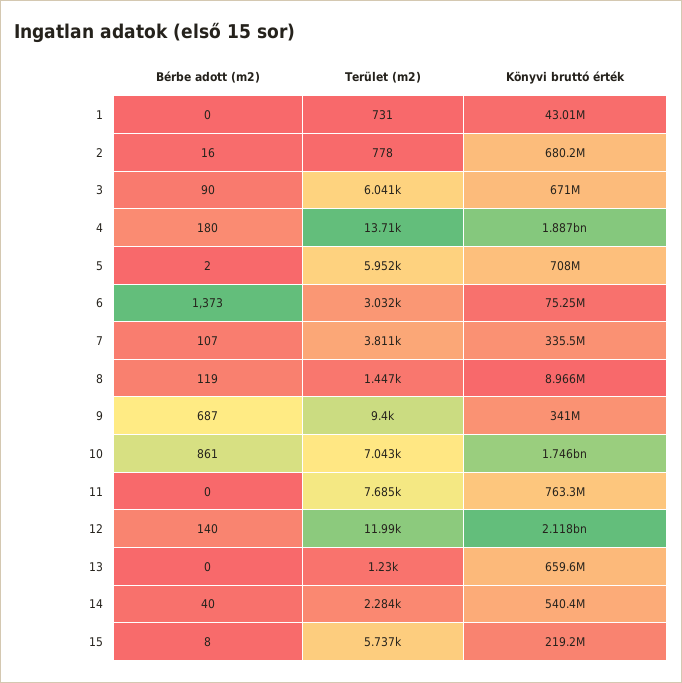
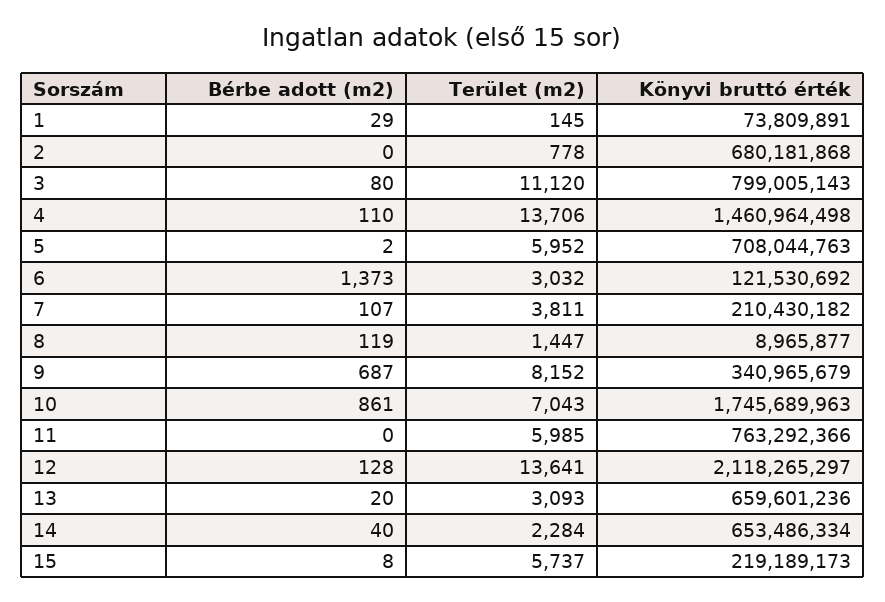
  {
    "Bérbe adott (m2)": {
-     "1": 0,
+     "1": 29,
-     "2": 16,
+     "2": 0,
-     "3": 90,
+     "3": 80,
-     "4": 180,
+     "4": 110,
      "5": 2,
      "6": 1373,
      "7": 107,
      "8": 119,
      "9": 687,
      "10": 861,
      "11": 0,
-     "12": 140,
+     "12": 128,
-     "13": 0,
+     "13": 20,
      "14": 40,
      "15": 8
    },
    "Terület (m2)": {
-     "1": 731,
+     "1": 145,
      "2": 778,
-     "3": 6041,
+     "3": 11120,
      "4": 13706,
      "5": 5952,
      "6": 3032,
      "7": 3811,
      "8": 1447,
-     "9": 9400,
+     "9": 8152,
      "10": 7043,
-     "11": 7685,
+     "11": 5985,
-     "12": 11990,
+     "12": 13641,
-     "13": 1230,
+     "13": 3093,
      "14": 2284,
      "15": 5737
    },
    "Könyvi bruttó érték": {
-     "1": 43010000,
+     "1": 73809891,
      "2": 680181868,
-     "3": 671000000,
+     "3": 799005143,
-     "4": 1887000000,
+     "4": 1460964498,
      "5": 708044763,
-     "6": 75250000,
+     "6": 121530692,
-     "7": 335500000,
+     "7": 210430182,
      "8": 8965877,
      "9": 340965679,
      "10": 1745689963,
      "11": 763292366,
      "12": 2118265297,
      "13": 659601236,
-     "14": 540400000,
+     "14": 653486334,
      "15": 219189173
    }
  }

